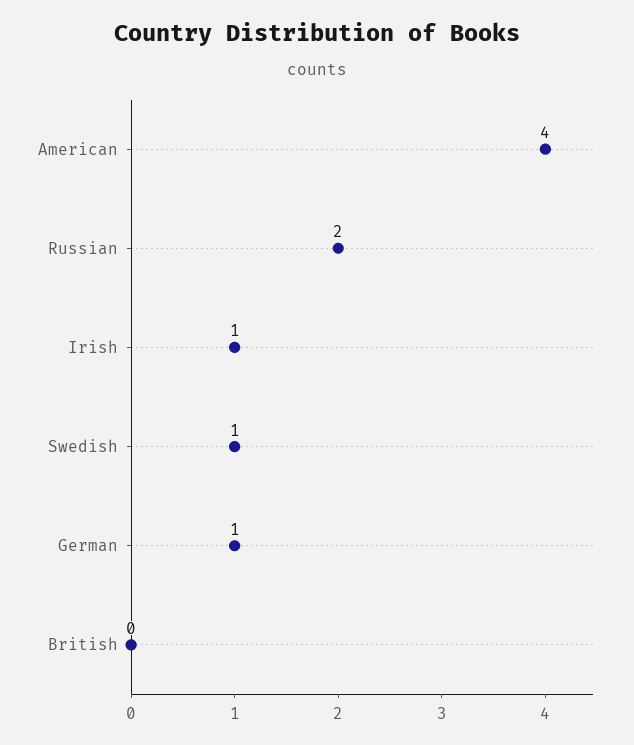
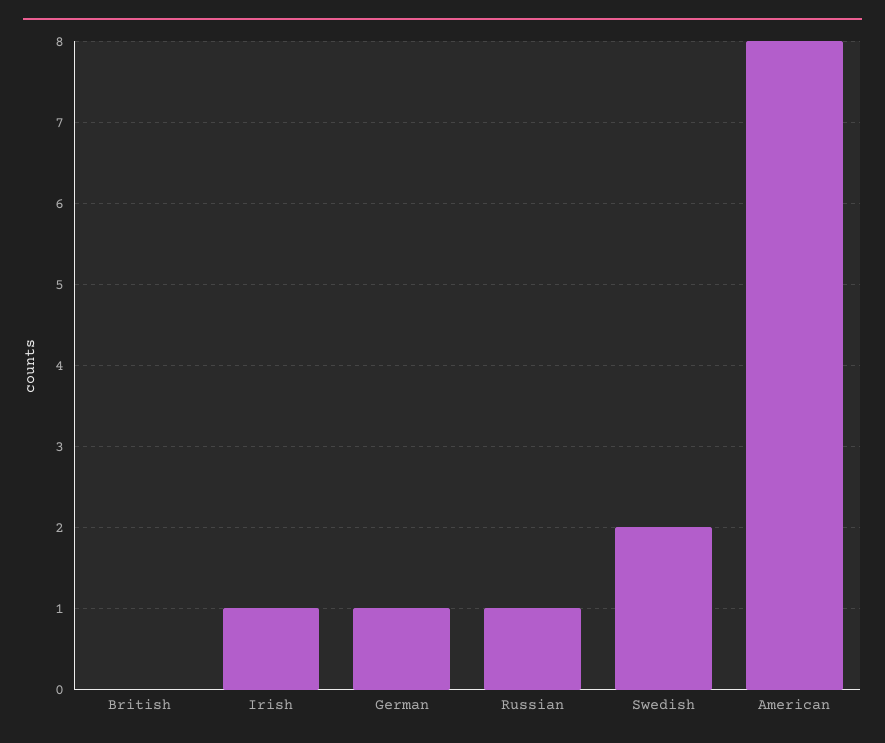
  {
-   "American": 4,
+   "American": 8,
-   "Russian": 2,
+   "Russian": 1,
    "Irish": 1,
-   "Swedish": 1,
+   "Swedish": 2,
    "German": 1,
    "British": 0
  }

